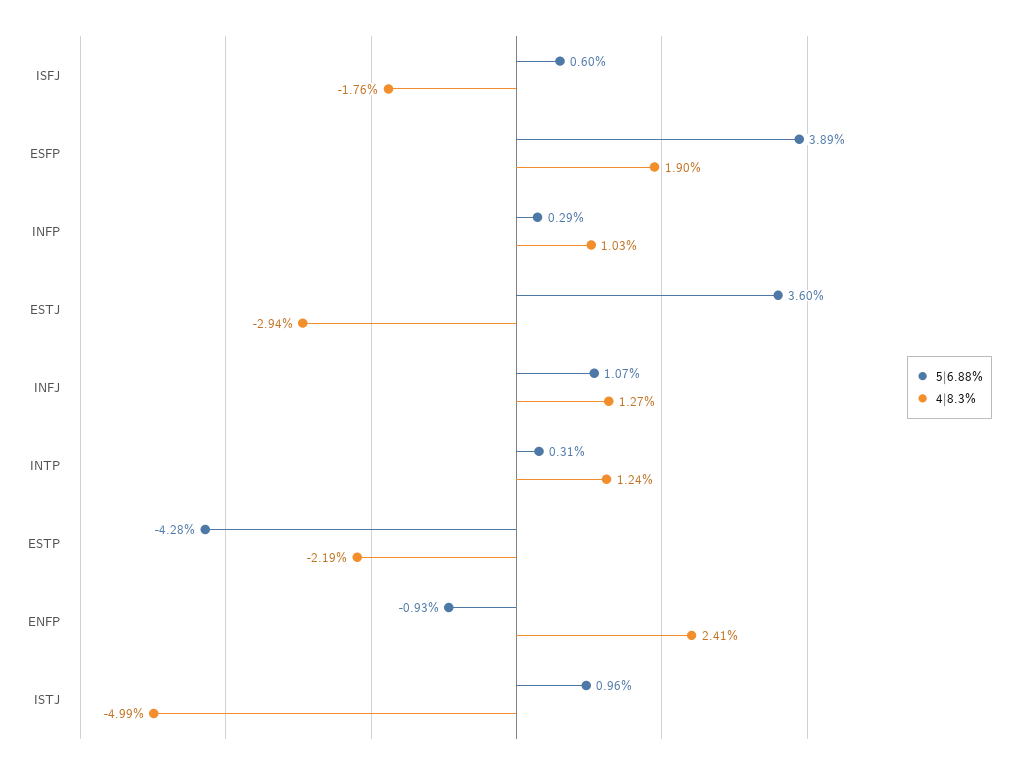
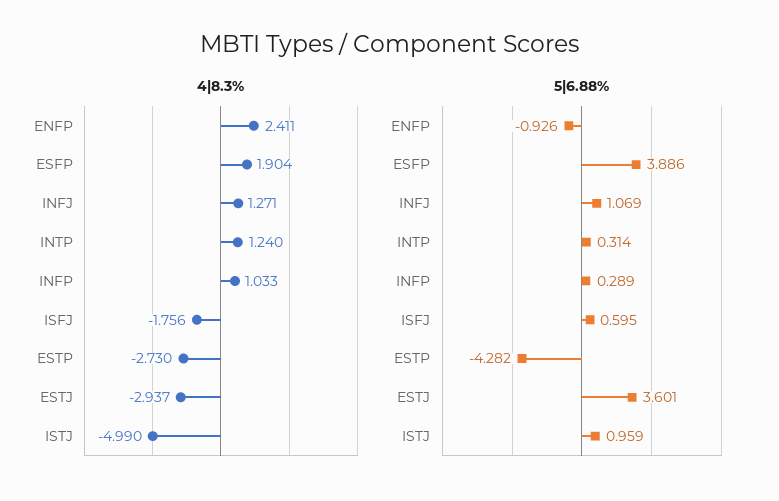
  {
    "5|6.88%": {
      "ISFJ": 0.595,
      "ESFP": 3.886,
      "INFP": 0.289,
      "ESTJ": 3.601,
      "INFJ": 1.069,
      "INTP": 0.314,
      "ESTP": -4.282,
      "ENFP": -0.926,
      "ISTJ": 0.959
    },
    "4|8.3%": {
      "ISFJ": -1.756,
      "ESFP": 1.904,
      "INFP": 1.033,
      "ESTJ": -2.937,
      "INFJ": 1.271,
      "INTP": 1.24,
-     "ESTP": -2.19,
+     "ESTP": -2.73,
      "ENFP": 2.411,
      "ISTJ": -4.99
    }
  }

